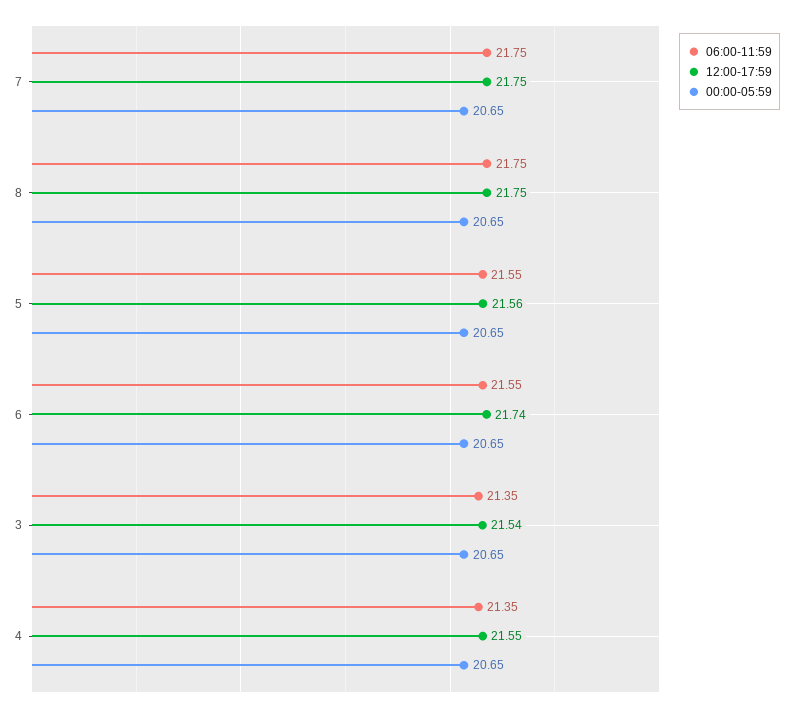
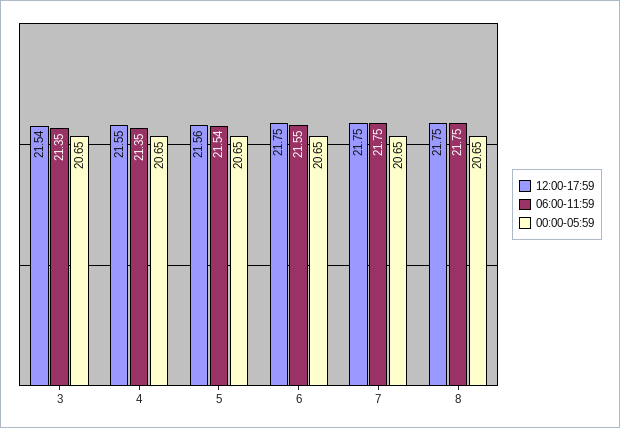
  {
    "06:00-11:59": {
      "7": 21.75,
      "8": 21.75,
-     "5": 21.55,
+     "5": 21.54,
      "6": 21.55,
      "3": 21.35,
      "4": 21.35
    },
    "12:00-17:59": {
      "7": 21.75,
      "8": 21.75,
      "5": 21.56,
-     "6": 21.74,
+     "6": 21.75,
      "3": 21.54,
      "4": 21.55
    },
    "00:00-05:59": {
      "7": 20.65,
      "8": 20.65,
      "5": 20.65,
      "6": 20.65,
      "3": 20.65,
      "4": 20.65
    }
  }

